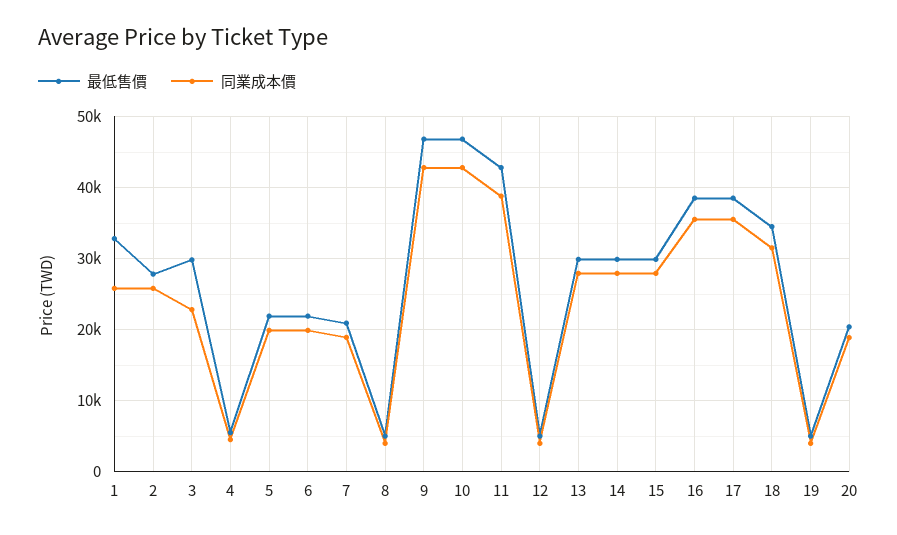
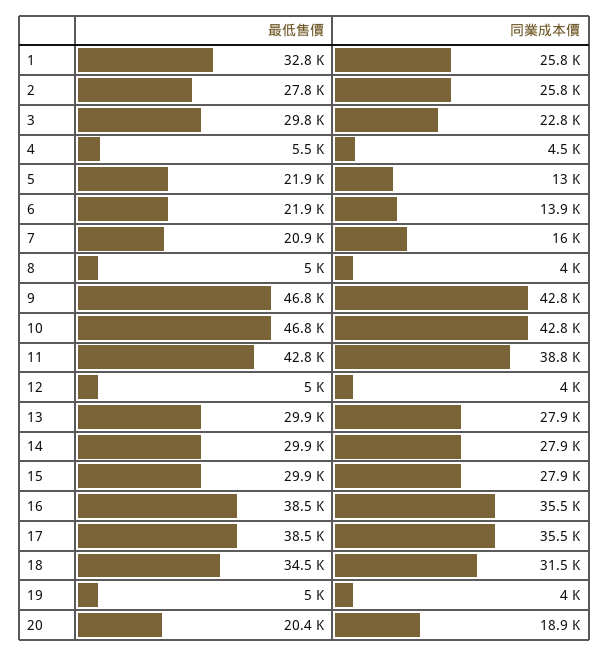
  {
    "最低售價": {
      "1": 32800,
      "2": 27800,
      "3": 29800,
      "4": 5500,
      "5": 21900,
      "6": 21900,
      "7": 20900,
      "8": 5000,
      "9": 46800,
      "10": 46800,
      "11": 42800,
      "12": 5000,
      "13": 29900,
      "14": 29900,
      "15": 29900,
      "16": 38500,
      "17": 38500,
      "18": 34500,
      "19": 5000,
      "20": 20400
    },
    "同業成本價": {
      "1": 25800,
      "2": 25800,
      "3": 22800,
      "4": 4500,
-     "5": 20000,
+     "5": 13000,
-     "6": 20000,
+     "6": 13900,
-     "7": 19000,
+     "7": 16000,
      "8": 4000,
      "9": 42800,
      "10": 42800,
      "11": 38800,
      "12": 4000,
      "13": 27900,
      "14": 27900,
      "15": 27900,
      "16": 35500,
      "17": 35500,
      "18": 31500,
      "19": 4000,
      "20": 18900
    }
  }

